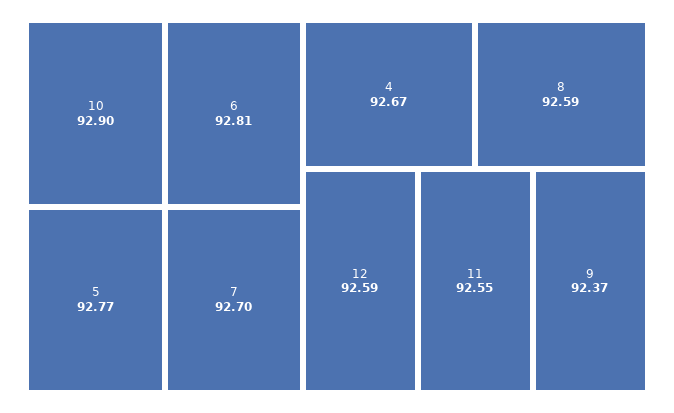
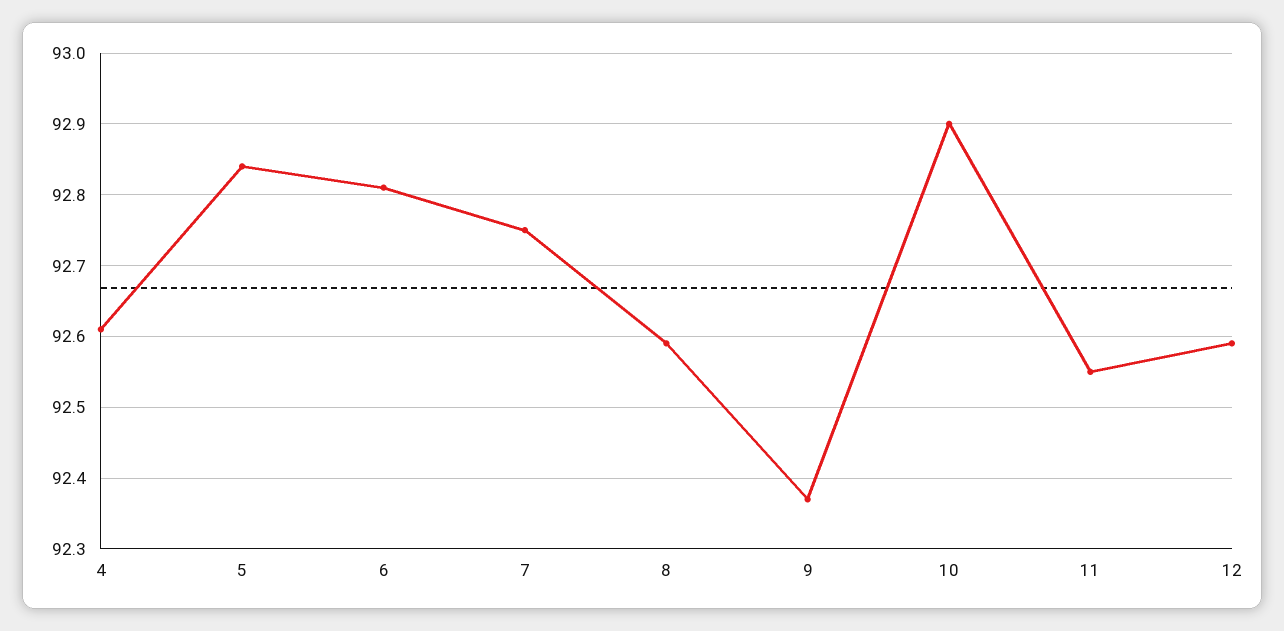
  {
    "10": 92.9,
    "6": 92.81,
-   "5": 92.77,
+   "5": 92.84,
-   "7": 92.7,
+   "7": 92.75,
-   "4": 92.67,
+   "4": 92.61,
    "8": 92.59,
    "12": 92.59,
    "11": 92.55,
    "9": 92.37
  }

